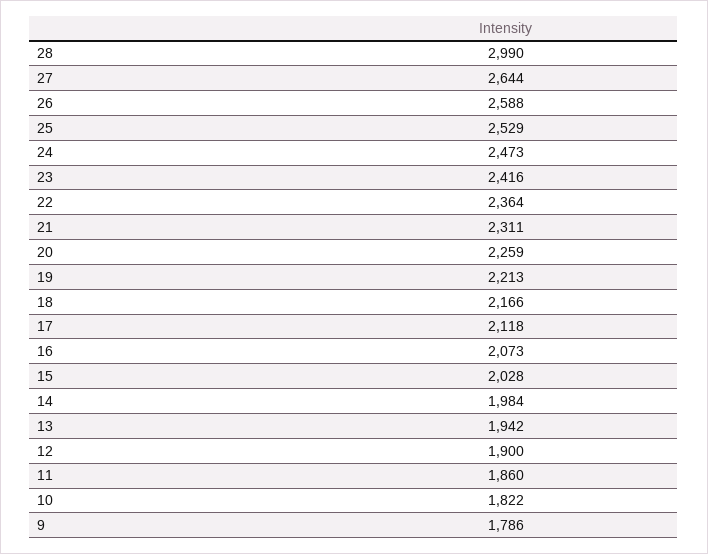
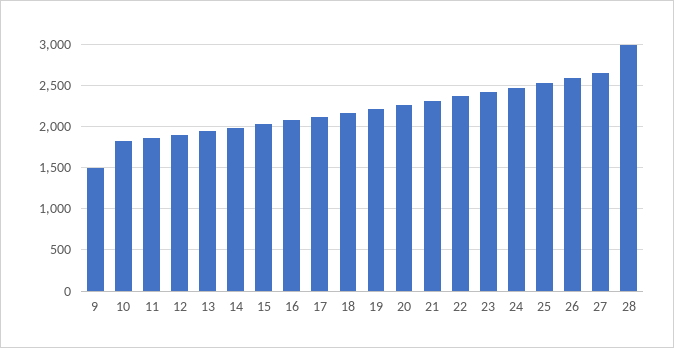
  {
    "28": 2990,
    "27": 2644,
    "26": 2588,
    "25": 2529,
    "24": 2473,
    "23": 2416,
    "22": 2364,
    "21": 2311,
    "20": 2259,
    "19": 2213,
    "18": 2166,
    "17": 2118,
    "16": 2073,
    "15": 2028,
    "14": 1984,
    "13": 1942,
    "12": 1900,
    "11": 1860,
    "10": 1822,
-   "9": 1786
+   "9": 1500
  }

